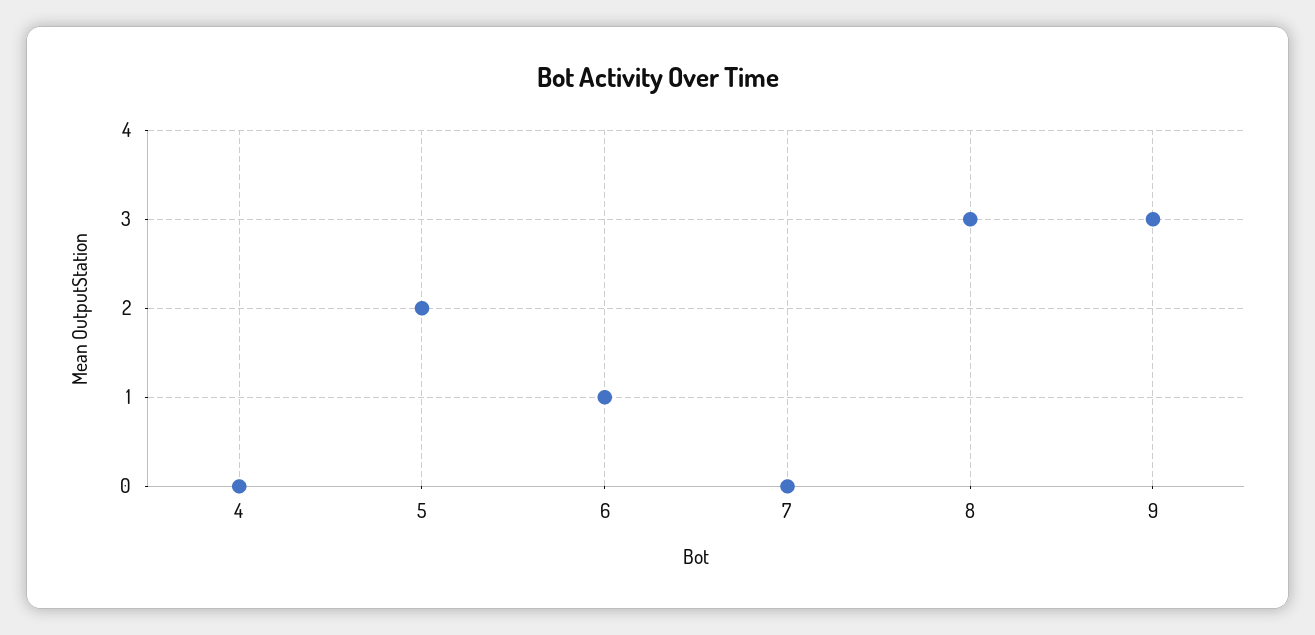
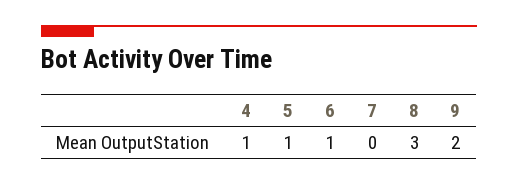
  {
-   "4": 0,
+   "4": 1,
-   "5": 2,
+   "5": 1,
    "6": 1,
    "7": 0,
    "8": 3,
-   "9": 3
+   "9": 2
  }

